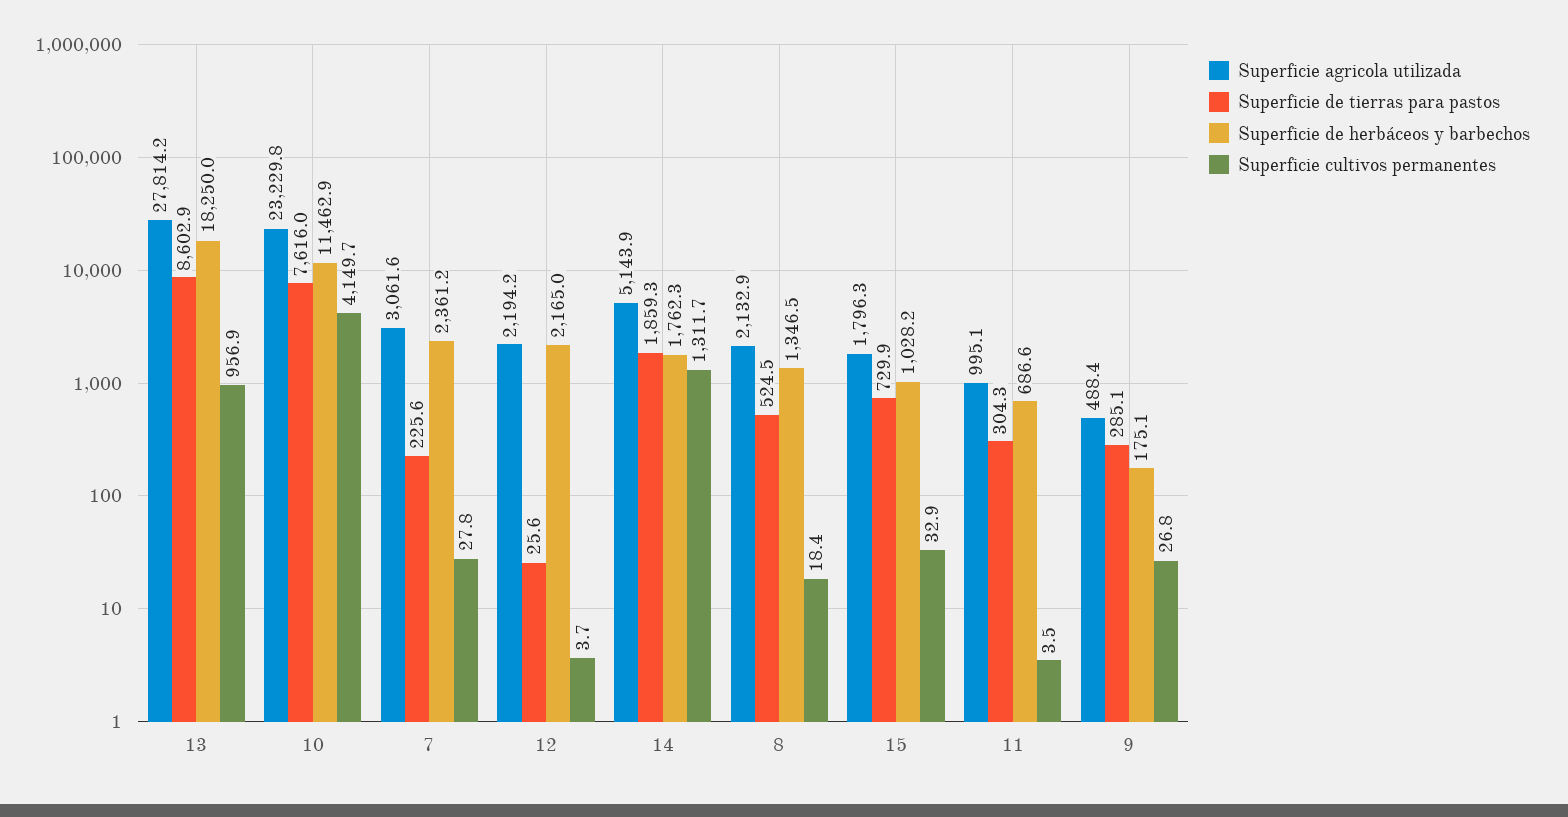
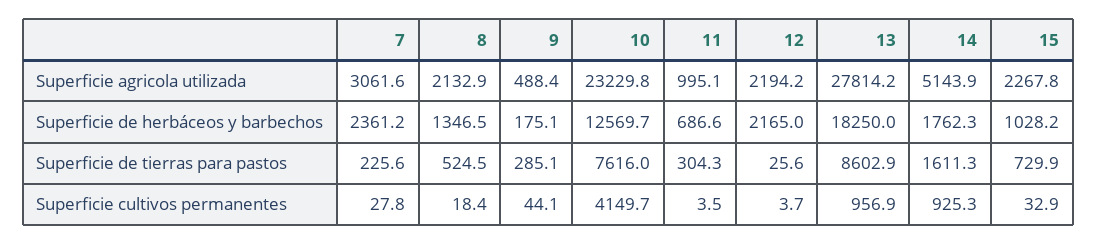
  {
    "Superficie agricola utilizada": {
      "13": 27814.2,
      "10": 23229.8,
      "7": 3061.6,
      "12": 2194.2,
      "14": 5143.9,
      "8": 2132.9,
-     "15": 1796.3,
+     "15": 2267.8,
      "11": 995.1,
      "9": 488.4
    },
    "Superficie de tierras para pastos": {
      "13": 8602.9,
      "10": 7616,
      "7": 225.6,
      "12": 25.6,
-     "14": 1859.3,
+     "14": 1611.3,
      "8": 524.5,
      "15": 729.9,
      "11": 304.3,
      "9": 285.1
    },
    "Superficie de herbáceos y barbechos": {
      "13": 18250,
-     "10": 11462.9,
+     "10": 12569.7,
      "7": 2361.2,
      "12": 2165,
      "14": 1762.3,
      "8": 1346.5,
      "15": 1028.2,
      "11": 686.6,
      "9": 175.1
    },
    "Superficie cultivos permanentes": {
      "13": 956.9,
      "10": 4149.7,
      "7": 27.8,
      "12": 3.7,
-     "14": 1311.7,
+     "14": 925.3,
      "8": 18.4,
      "15": 32.9,
      "11": 3.5,
-     "9": 26.8
+     "9": 44.1
    }
  }

